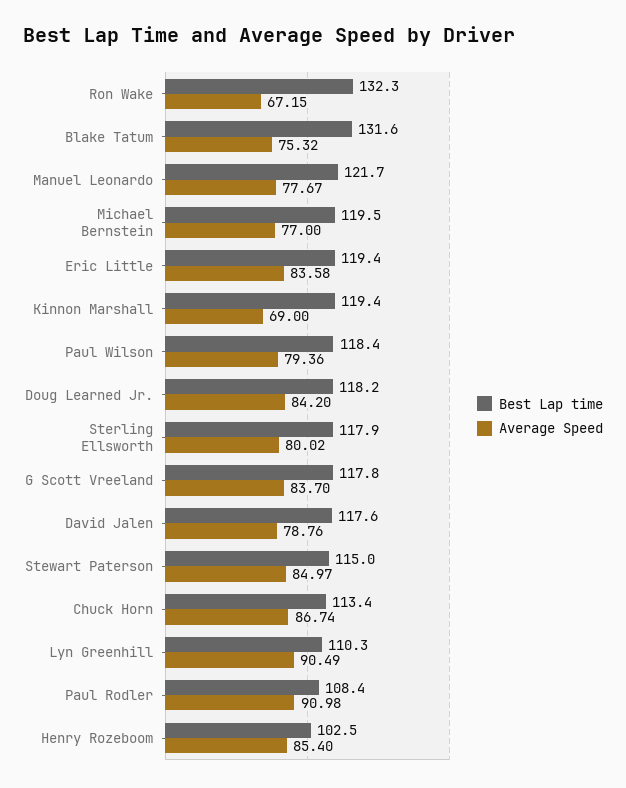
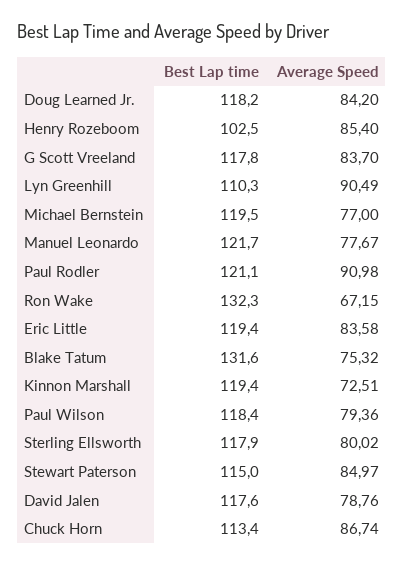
  {
    "Best Lap time": {
      "Ron Wake": 132.3,
      "Blake Tatum": 131.6,
      "Manuel Leonardo": 121.7,
      "Michael Bernstein": 119.5,
      "Eric Little": 119.4,
      "Kinnon Marshall": 119.4,
      "Paul Wilson": 118.4,
      "Doug Learned Jr.": 118.2,
      "Sterling Ellsworth": 117.9,
      "G Scott Vreeland": 117.8,
      "David Jalen": 117.6,
      "Stewart Paterson": 115,
      "Chuck Horn": 113.4,
      "Lyn Greenhill": 110.3,
-     "Paul Rodler": 108.4,
+     "Paul Rodler": 121.1,
      "Henry Rozeboom": 102.5
    },
    "Average Speed": {
      "Ron Wake": 67.15,
      "Blake Tatum": 75.32,
      "Manuel Leonardo": 77.67,
      "Michael Bernstein": 77,
      "Eric Little": 83.58,
-     "Kinnon Marshall": 69,
+     "Kinnon Marshall": 72.51,
      "Paul Wilson": 79.36,
      "Doug Learned Jr.": 84.2,
      "Sterling Ellsworth": 80.02,
      "G Scott Vreeland": 83.7,
      "David Jalen": 78.76,
      "Stewart Paterson": 84.97,
      "Chuck Horn": 86.74,
      "Lyn Greenhill": 90.49,
      "Paul Rodler": 90.98,
      "Henry Rozeboom": 85.4
    }
  }

